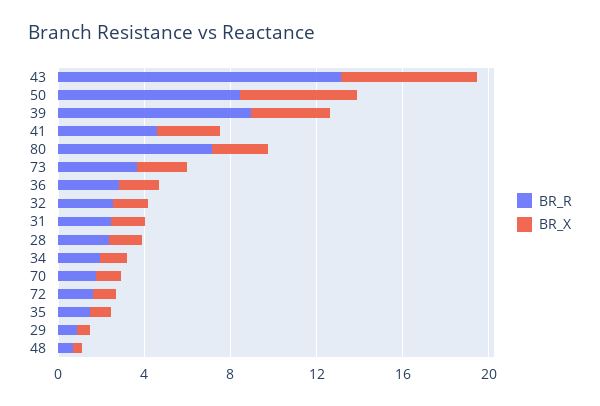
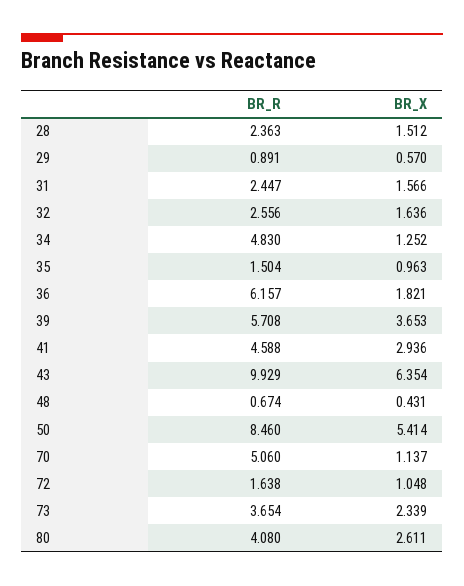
  {
    "BR_R": {
-     "43": 13,
+     "43": 9.929,
      "50": 8.46,
-     "39": 9,
+     "39": 5.708,
      "41": 4.588,
-     "80": 7,
+     "80": 4.08,
      "73": 3.654,
-     "36": 3,
+     "36": 6.157,
      "32": 2.556,
      "31": 2.447,
      "28": 2.363,
-     "34": 2,
+     "34": 4.83,
-     "70": 2,
+     "70": 5.06,
      "72": 1.638,
      "35": 1.504,
      "29": 0.891,
      "48": 0.674
    },
    "BR_X": {
      "43": 6.354,
      "50": 5.414,
      "39": 3.653,
      "41": 2.936,
      "80": 2.611,
      "73": 2.339,
      "36": 1.821,
      "32": 1.636,
      "31": 1.566,
      "28": 1.512,
      "34": 1.252,
      "70": 1.137,
      "72": 1.048,
      "35": 0.963,
      "29": 0.57,
      "48": 0.431
    }
  }

